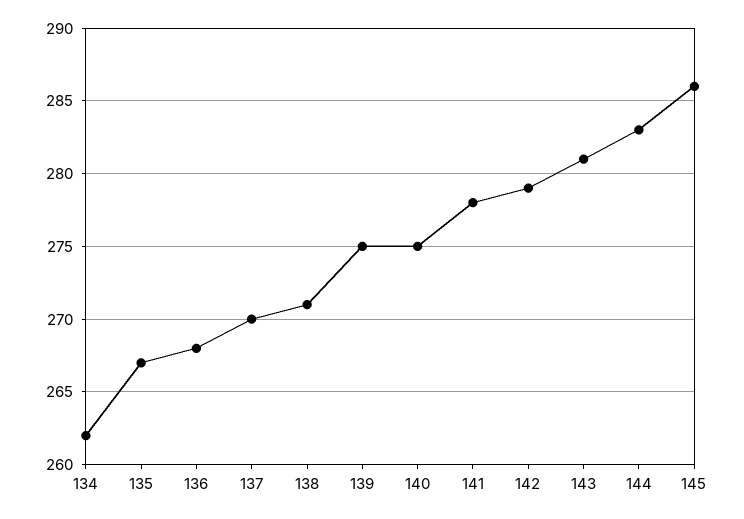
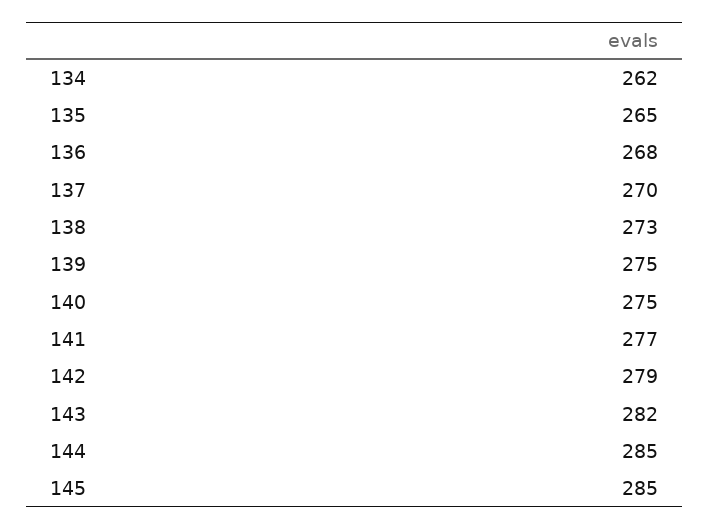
  {
    "134": 262,
-   "135": 267,
+   "135": 265,
    "136": 268,
    "137": 270,
-   "138": 271,
+   "138": 273,
    "139": 275,
    "140": 275,
-   "141": 278,
+   "141": 277,
    "142": 279,
-   "143": 281,
+   "143": 282,
-   "144": 283,
+   "144": 285,
-   "145": 286
+   "145": 285
  }

